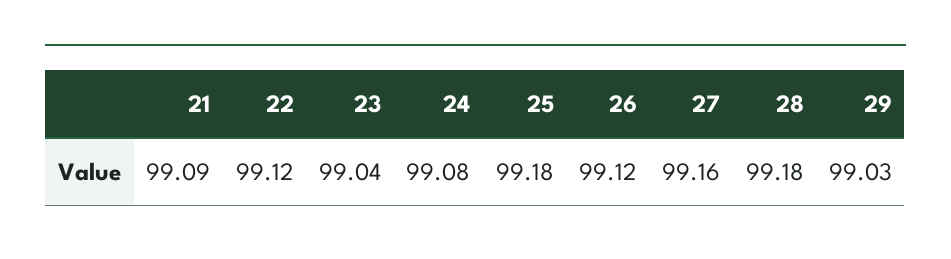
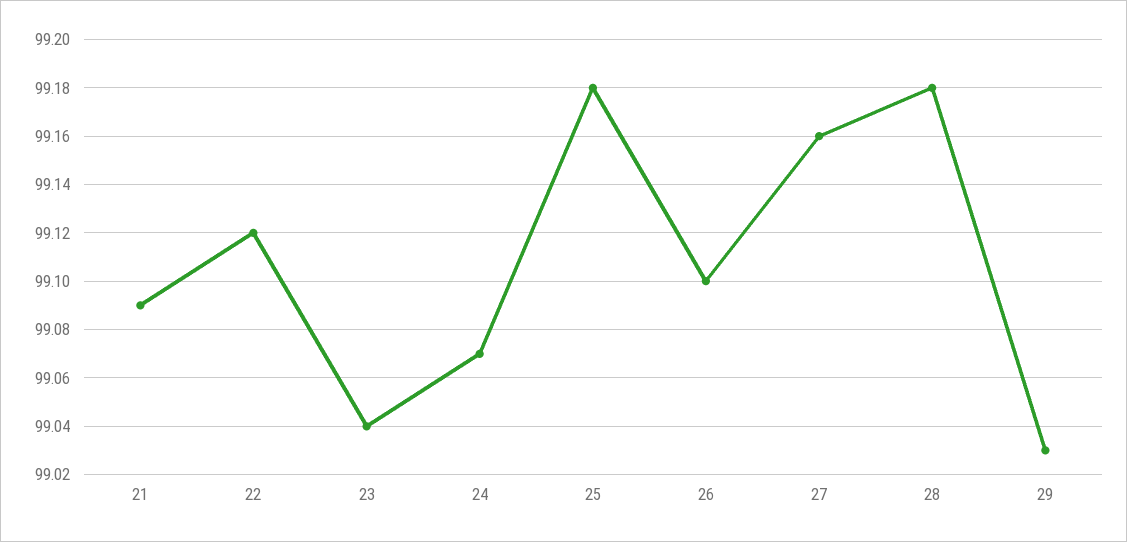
  {
    "21": 99.09,
    "22": 99.12,
    "23": 99.04,
-   "24": 99.08,
+   "24": 99.07,
    "25": 99.18,
-   "26": 99.12,
+   "26": 99.1,
    "27": 99.16,
    "28": 99.18,
    "29": 99.03
  }

